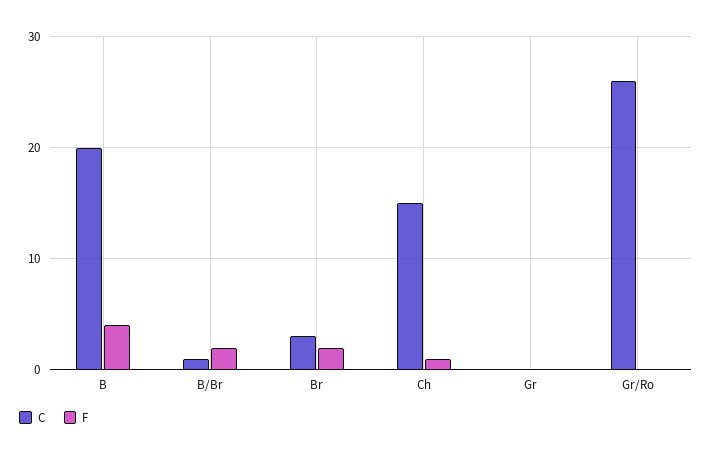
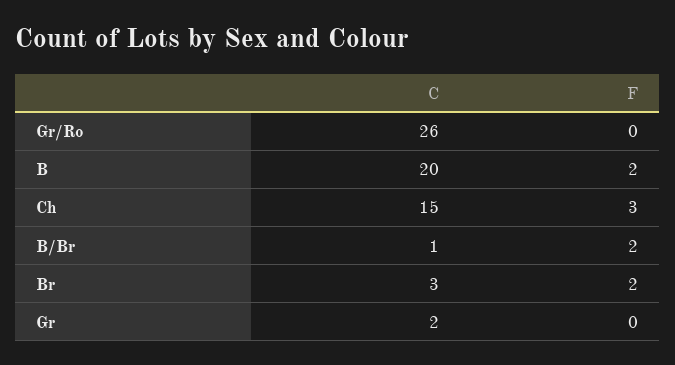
  {
    "C": {
      "B": 20,
      "B/Br": 1,
      "Br": 3,
      "Ch": 15,
-     "Gr": 0,
+     "Gr": 2,
      "Gr/Ro": 26
    },
    "F": {
-     "B": 4,
+     "B": 2,
      "B/Br": 2,
      "Br": 2,
-     "Ch": 1,
+     "Ch": 3,
      "Gr": 0,
      "Gr/Ro": 0
    }
  }

